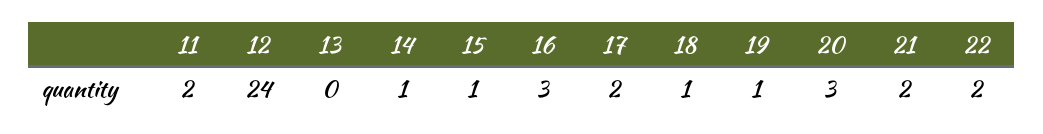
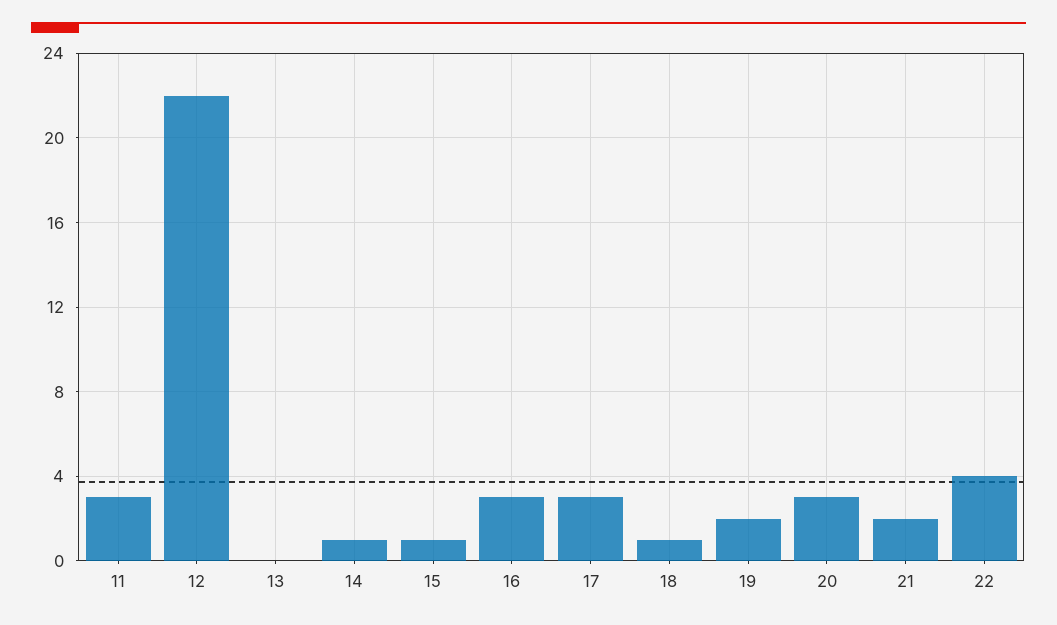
  {
-   "11": 2,
+   "11": 3,
-   "12": 24,
+   "12": 22,
    "13": 0,
    "14": 1,
    "15": 1,
    "16": 3,
-   "17": 2,
+   "17": 3,
    "18": 1,
-   "19": 1,
+   "19": 2,
    "20": 3,
    "21": 2,
-   "22": 2
+   "22": 4
  }

